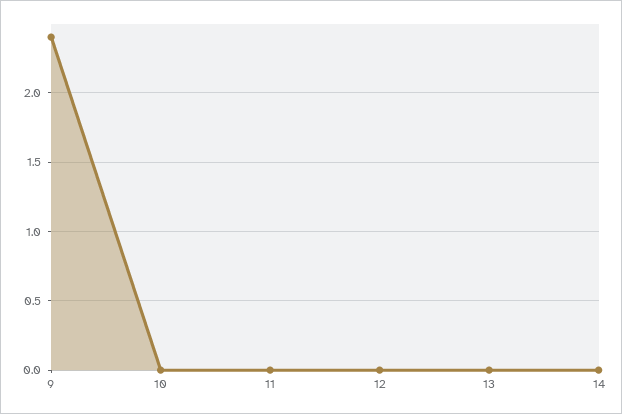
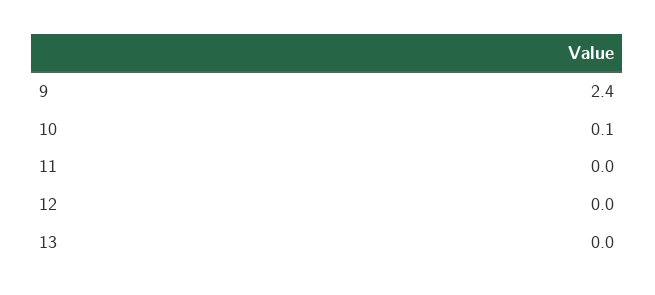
  {
    "9": 2.4,
-   "10": 0,
+   "10": 0.1,
    "11": 0,
    "12": 0,
-   "13": 0,
+   "13": 0
-   "14": 0
  }

